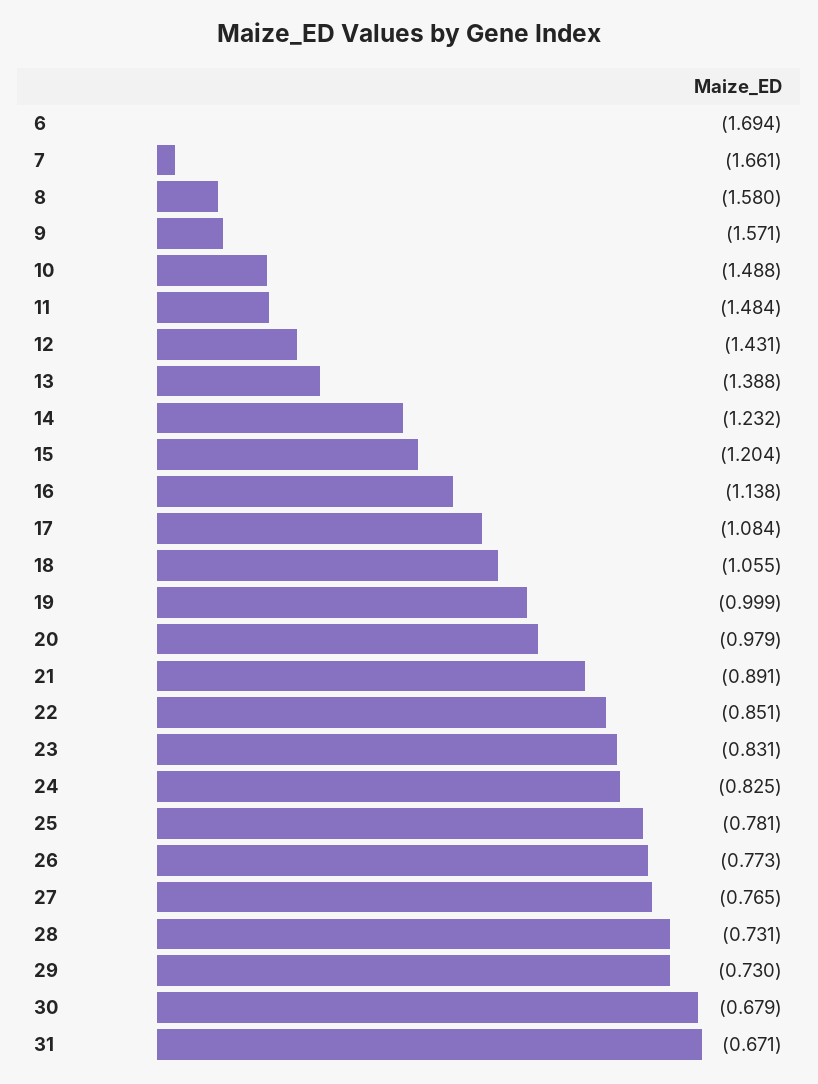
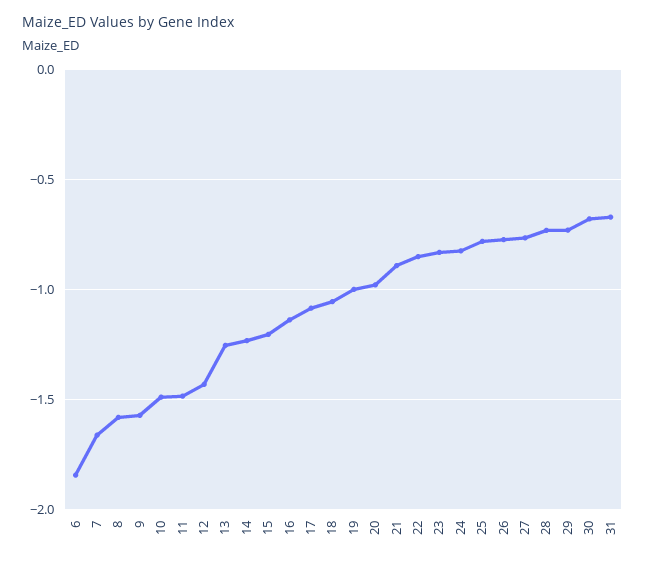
  {
-   "6": -1.694,
+   "6": -1.85,
    "7": -1.661,
    "8": -1.58,
    "9": -1.571,
    "10": -1.488,
    "11": -1.484,
    "12": -1.431,
-   "13": -1.388,
+   "13": -1.25,
    "14": -1.232,
    "15": -1.204,
    "16": -1.138,
    "17": -1.084,
    "18": -1.055,
    "19": -0.999,
    "20": -0.979,
    "21": -0.891,
    "22": -0.851,
    "23": -0.831,
    "24": -0.825,
    "25": -0.781,
    "26": -0.773,
    "27": -0.765,
    "28": -0.731,
    "29": -0.73,
    "30": -0.679,
    "31": -0.671
  }

